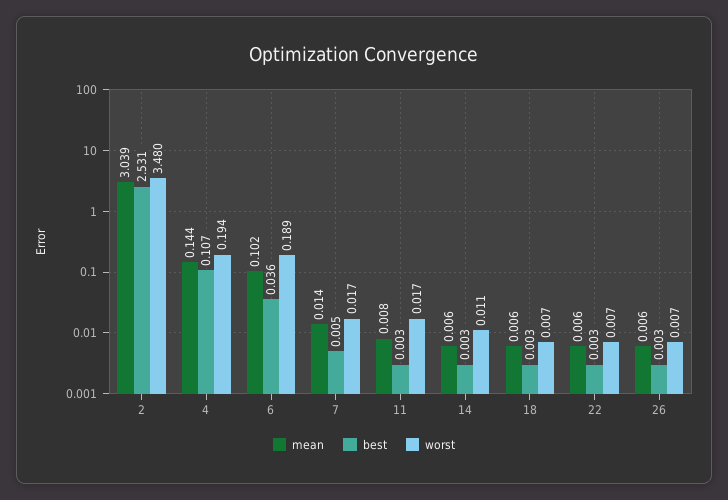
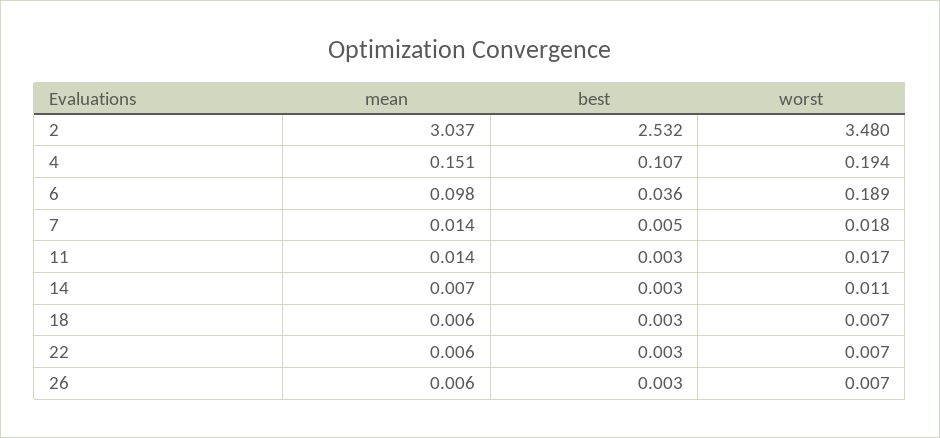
  {
    "mean": {
-     "2": 3.039,
+     "2": 3.037,
-     "4": 0.144,
+     "4": 0.151,
-     "6": 0.102,
+     "6": 0.098,
      "7": 0.014,
-     "11": 0.008,
+     "11": 0.014,
-     "14": 0.006,
+     "14": 0.007,
      "18": 0.006,
      "22": 0.006,
      "26": 0.006
    },
    "best": {
-     "2": 2.531,
+     "2": 2.532,
      "4": 0.107,
      "6": 0.036,
      "7": 0.005,
      "11": 0.003,
      "14": 0.003,
      "18": 0.003,
      "22": 0.003,
      "26": 0.003
    },
    "worst": {
      "2": 3.48,
      "4": 0.194,
      "6": 0.189,
-     "7": 0.017,
+     "7": 0.018,
      "11": 0.017,
      "14": 0.011,
      "18": 0.007,
      "22": 0.007,
      "26": 0.007
    }
  }

